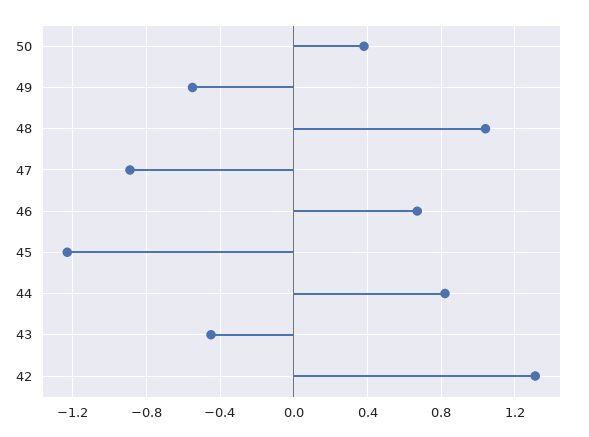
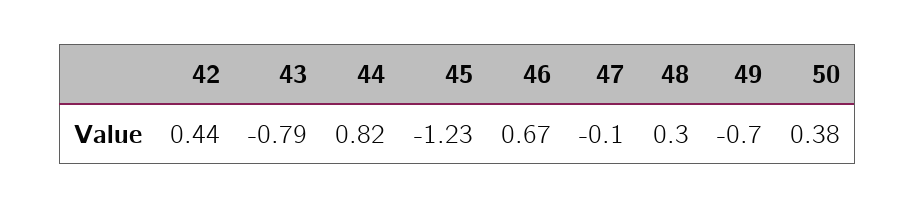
  {
    "50": 0.38,
-   "49": -0.55,
+   "49": -0.7,
-   "48": 1.05,
+   "48": 0.3,
-   "47": -0.9,
+   "47": -0.1,
    "46": 0.67,
    "45": -1.23,
    "44": 0.82,
-   "43": -0.45,
+   "43": -0.79,
-   "42": 1.3
+   "42": 0.44
  }

